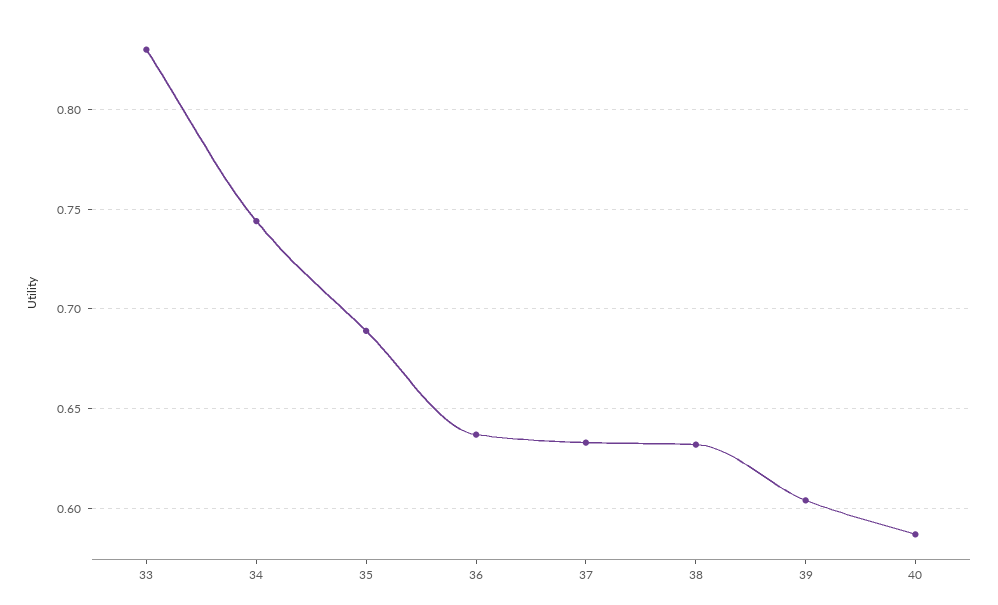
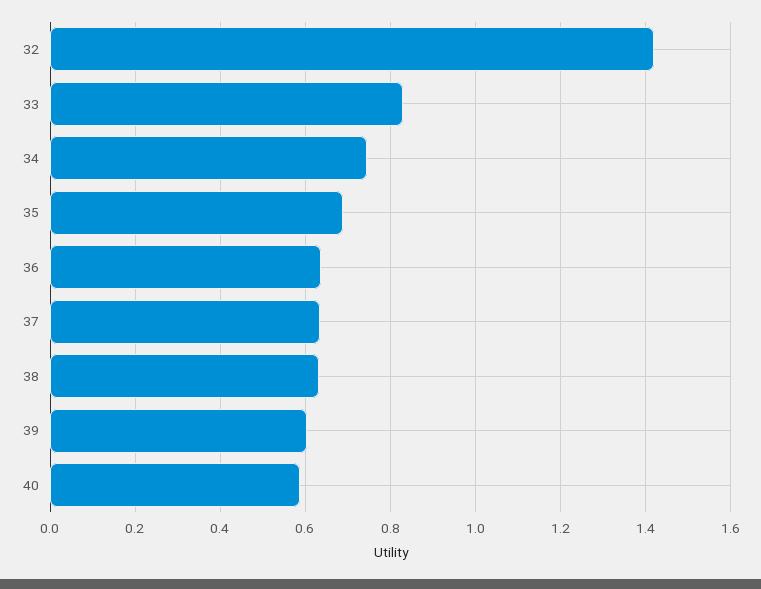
  {
    "33": 0.83,
    "34": 0.745,
    "35": 0.69,
    "36": 0.635,
    "37": 0.635,
    "38": 0.63,
    "39": 0.605,
-   "40": 0.585
+   "40": 0.585,
+   "32": 1.42
  }

